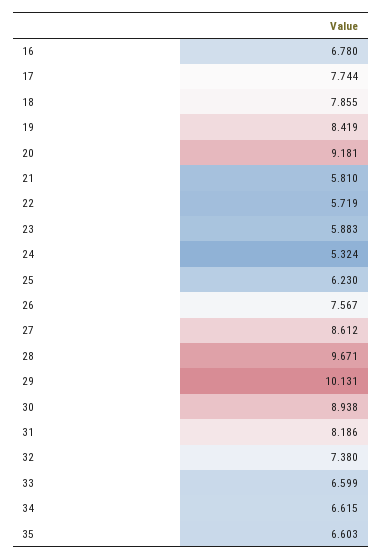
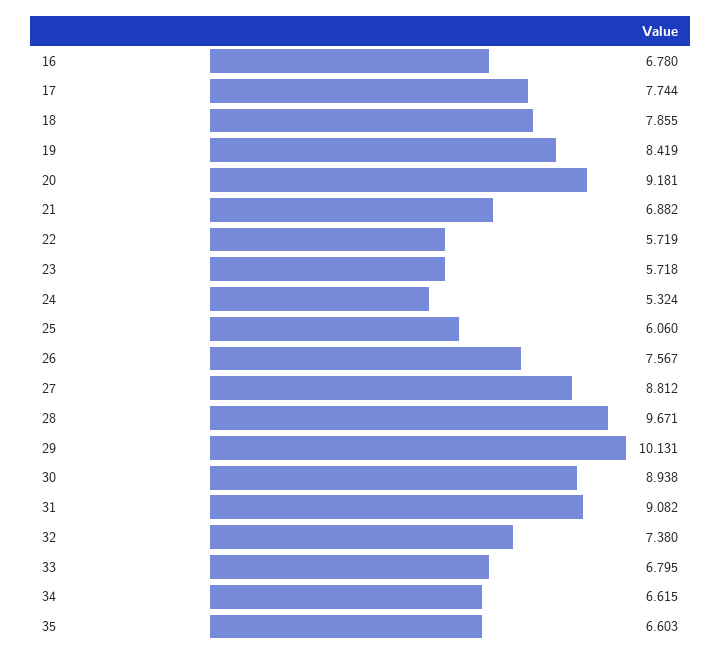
  {
    "16": 6.78,
    "17": 7.744,
    "18": 7.855,
    "19": 8.419,
    "20": 9.181,
-   "21": 5.81,
+   "21": 6.882,
    "22": 5.719,
-   "23": 5.883,
+   "23": 5.718,
    "24": 5.324,
-   "25": 6.23,
+   "25": 6.06,
    "26": 7.567,
-   "27": 8.612,
+   "27": 8.812,
    "28": 9.671,
    "29": 10.131,
    "30": 8.938,
-   "31": 8.186,
+   "31": 9.082,
    "32": 7.38,
-   "33": 6.599,
+   "33": 6.795,
    "34": 6.615,
    "35": 6.603
  }

